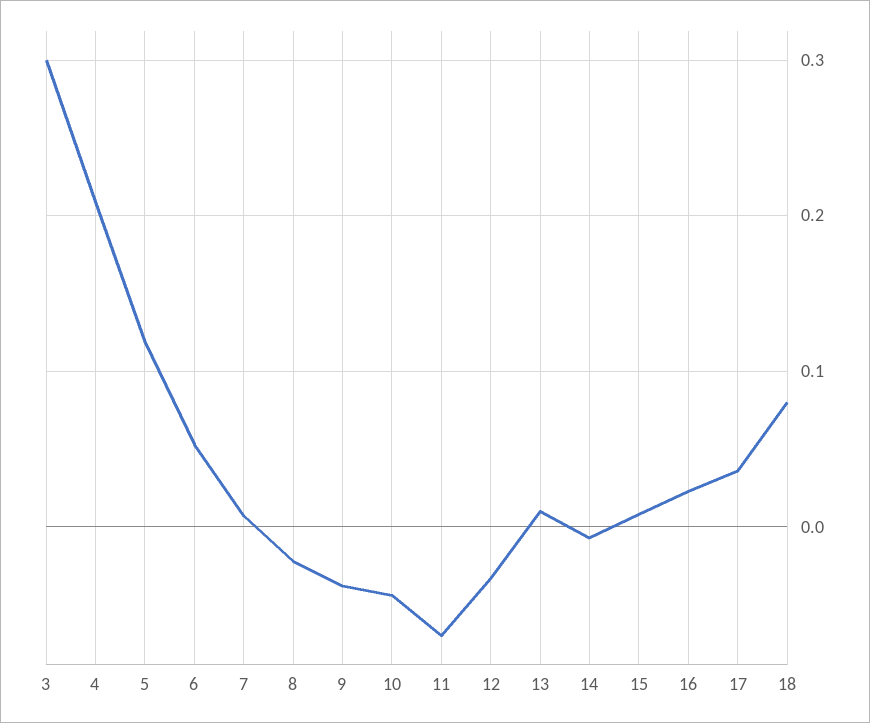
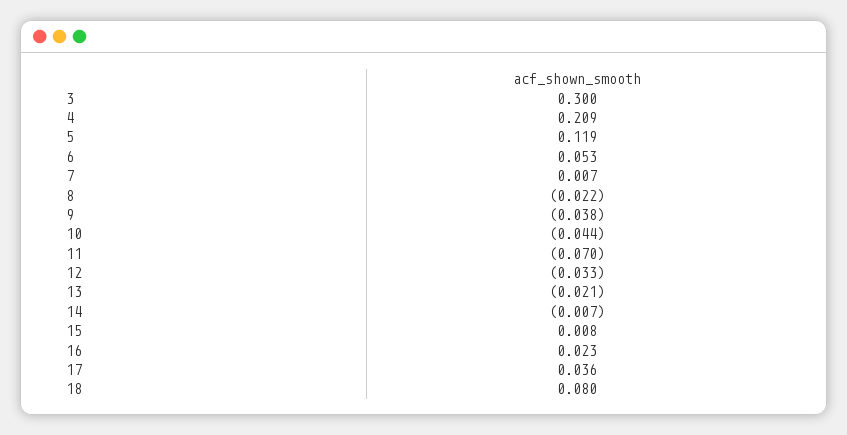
  {
    "3": 0.3,
    "4": 0.209,
    "5": 0.119,
    "6": 0.053,
    "7": 0.007,
    "8": -0.022,
    "9": -0.038,
    "10": -0.044,
    "11": -0.07,
    "12": -0.033,
-   "13": 0.01,
+   "13": -0.021,
    "14": -0.007,
    "15": 0.008,
    "16": 0.023,
    "17": 0.036,
    "18": 0.08
  }

